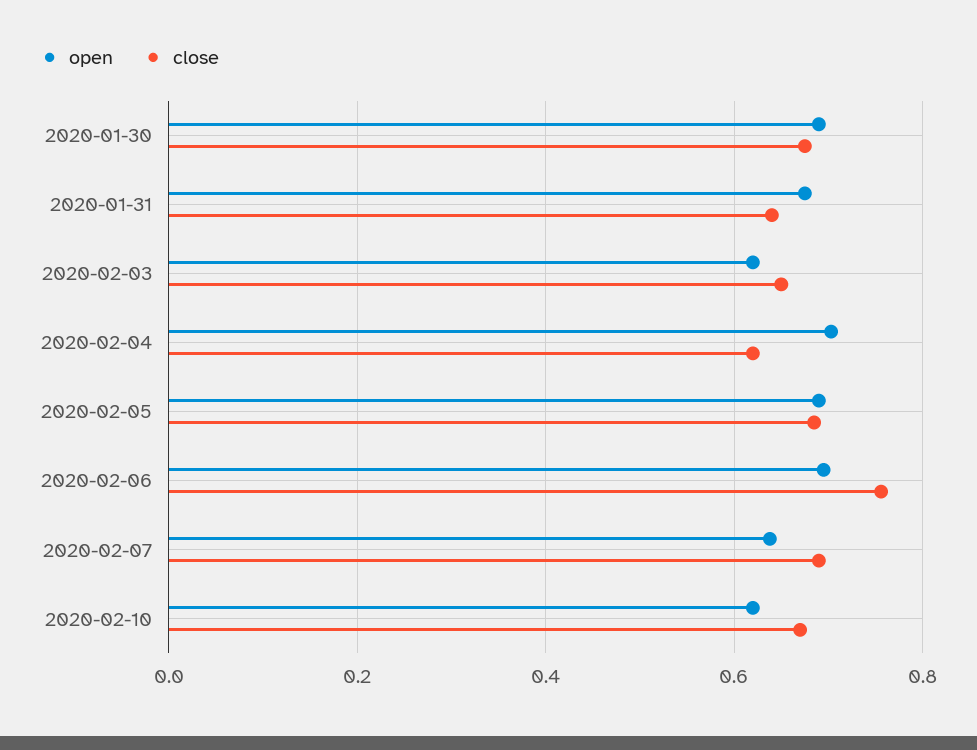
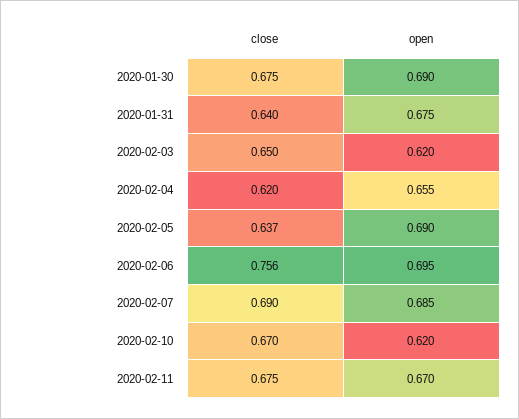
  {
    "open": {
      "2020-01-30": 0.69,
      "2020-01-31": 0.675,
      "2020-02-03": 0.62,
-     "2020-02-04": 0.7,
+     "2020-02-04": 0.655,
      "2020-02-05": 0.69,
      "2020-02-06": 0.695,
-     "2020-02-07": 0.64,
+     "2020-02-07": 0.685,
-     "2020-02-10": 0.62
+     "2020-02-10": 0.62,
+     "2020-02-11": 0.67
    },
    "close": {
      "2020-01-30": 0.675,
      "2020-01-31": 0.64,
      "2020-02-03": 0.65,
      "2020-02-04": 0.62,
-     "2020-02-05": 0.68,
+     "2020-02-05": 0.637,
      "2020-02-06": 0.756,
      "2020-02-07": 0.69,
-     "2020-02-10": 0.67
+     "2020-02-10": 0.67,
+     "2020-02-11": 0.675
    }
  }

